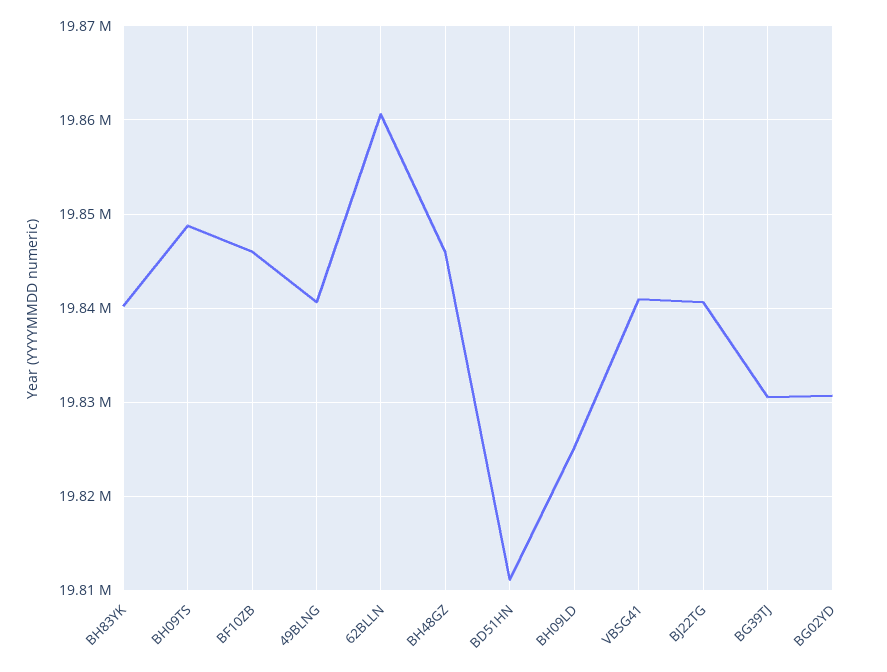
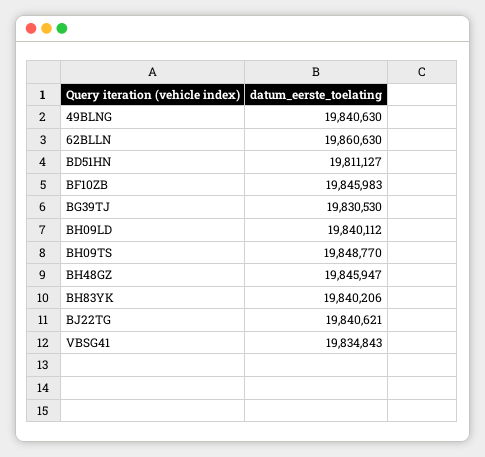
  {
    "BH83YK": 19840206,
    "BH09TS": 19848770,
    "BF10ZB": 19845983,
    "49BLNG": 19840630,
    "62BLLN": 19860630,
    "BH48GZ": 19845947,
    "BD51HN": 19811127,
-   "BH09LD": 19825000,
+   "BH09LD": 19840112,
-   "VBSG41": 19841000,
+   "VBSG41": 19834843,
    "BJ22TG": 19840621,
-   "BG39TJ": 19830530,
+   "BG39TJ": 19830530
-   "BG02YD": 19831000
  }

